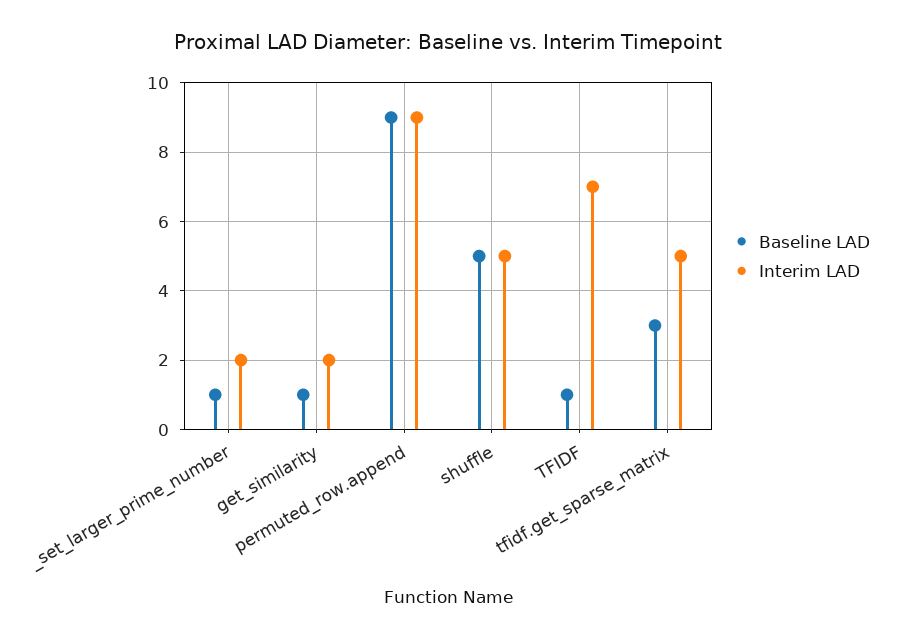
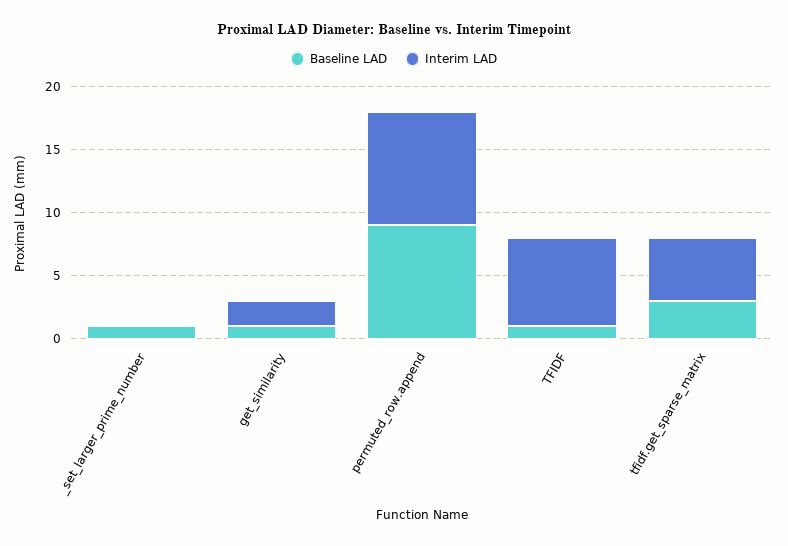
  {
    "Baseline LAD": {
      "_set_larger_prime_number": 1,
      "get_similarity": 1,
      "permuted_row.append": 9,
-     "shuffle": 5,
      "TFIDF": 1,
      "tfidf.get_sparse_matrix": 3
    },
    "Interim LAD": {
-     "_set_larger_prime_number": 2,
+     "_set_larger_prime_number": 0,
      "get_similarity": 2,
      "permuted_row.append": 9,
-     "shuffle": 5,
      "TFIDF": 7,
      "tfidf.get_sparse_matrix": 5
    }
  }

